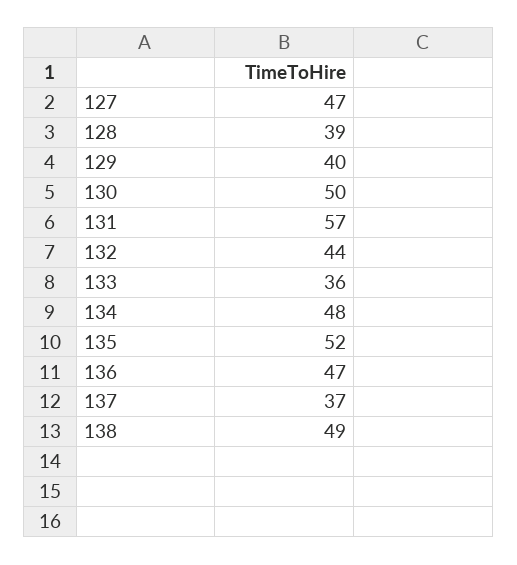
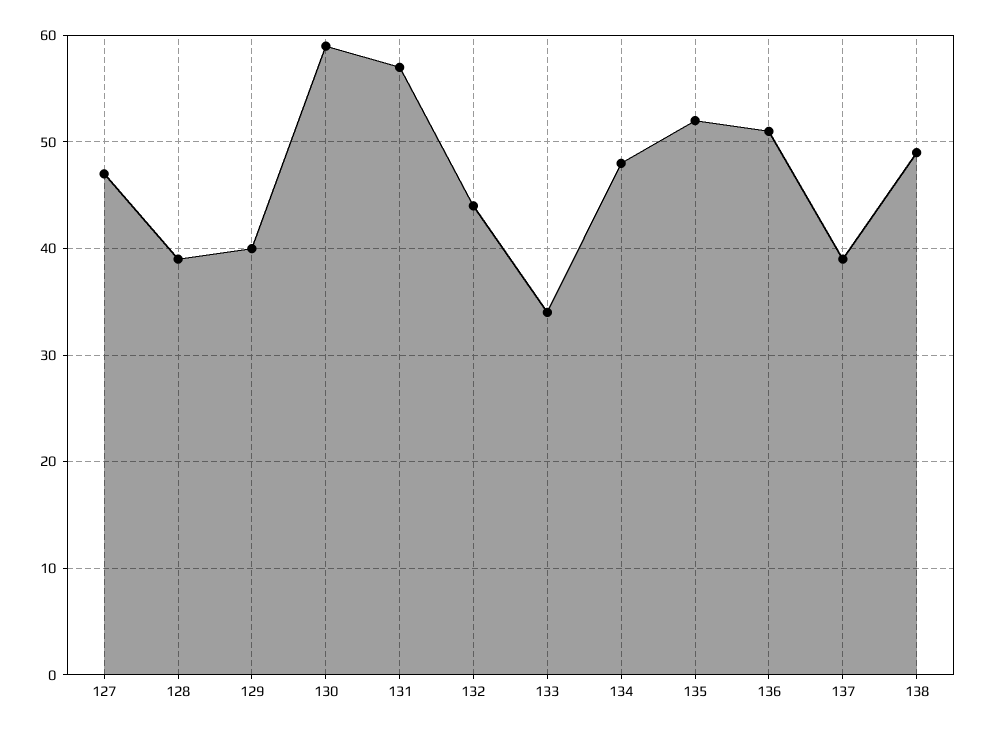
  {
    "127": 47,
    "128": 39,
    "129": 40,
-   "130": 50,
+   "130": 59,
    "131": 57,
    "132": 44,
-   "133": 36,
+   "133": 34,
    "134": 48,
    "135": 52,
-   "136": 47,
+   "136": 51,
-   "137": 37,
+   "137": 39,
    "138": 49
  }

